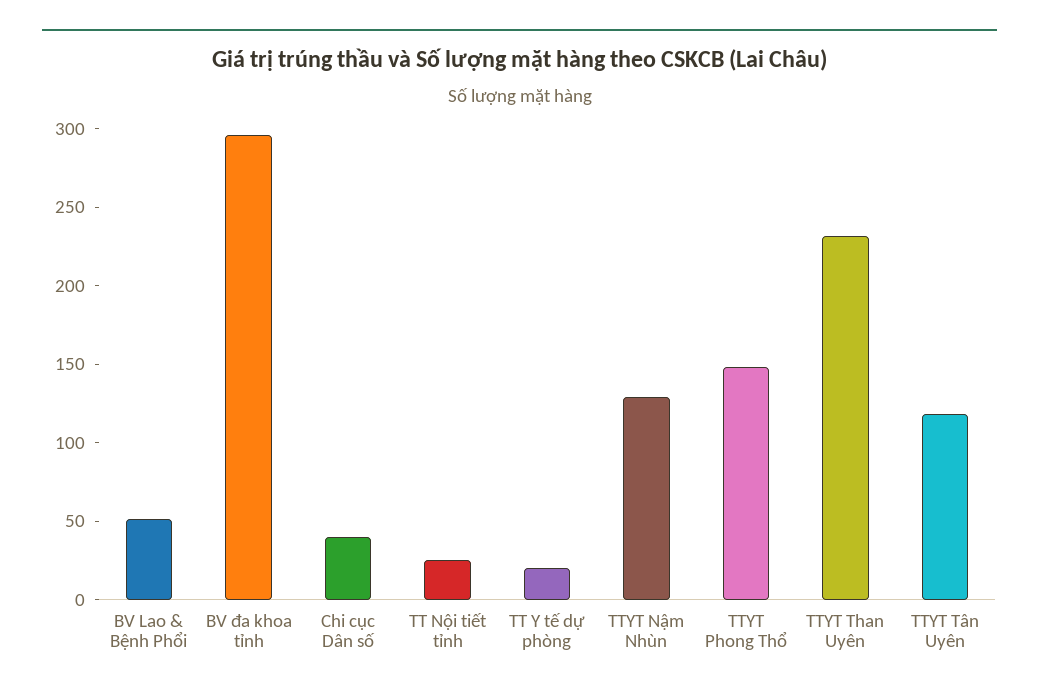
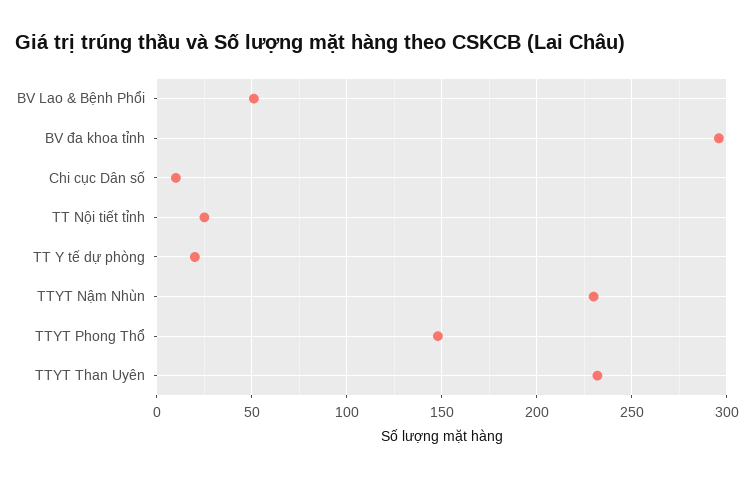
  {
    "BV Lao & Bệnh Phổi": 50,
    "BV đa khoa tỉnh": 295,
-   "Chi cục Dân số": 40,
+   "Chi cục Dân số": 10,
    "TT Nội tiết tỉnh": 25,
    "TT Y tế dự phòng": 20,
-   "TTYT Nậm Nhùn": 130,
+   "TTYT Nậm Nhùn": 230,
    "TTYT Phong Thổ": 150,
-   "TTYT Than Uyên": 230,
+   "TTYT Than Uyên": 230
-   "TTYT Tân Uyên": 120
  }

